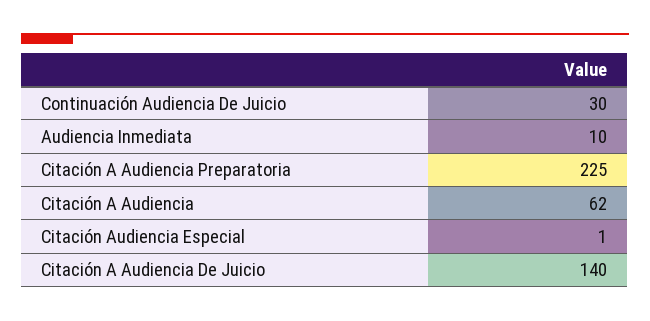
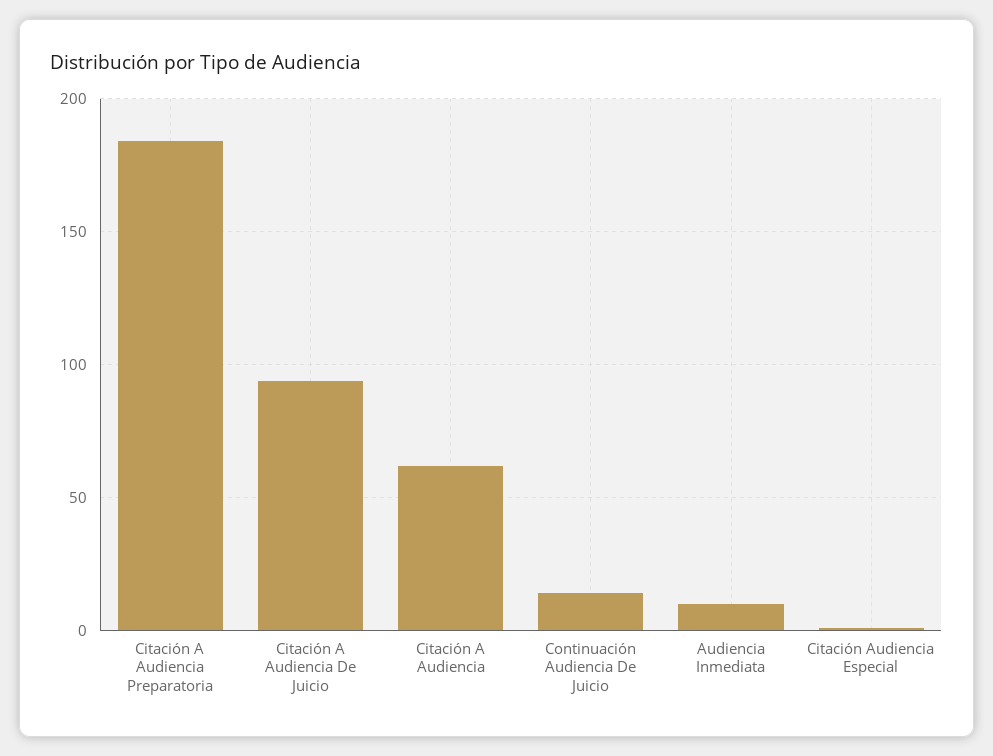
  {
-   "Continuación Audiencia De Juicio": 30,
+   "Continuación Audiencia De Juicio": 15,
    "Audiencia Inmediata": 10,
-   "Citación A Audiencia Preparatoria": 225,
+   "Citación A Audiencia Preparatoria": 185,
    "Citación A Audiencia": 62,
    "Citación Audiencia Especial": 1,
-   "Citación A Audiencia De Juicio": 140
+   "Citación A Audiencia De Juicio": 95
  }

